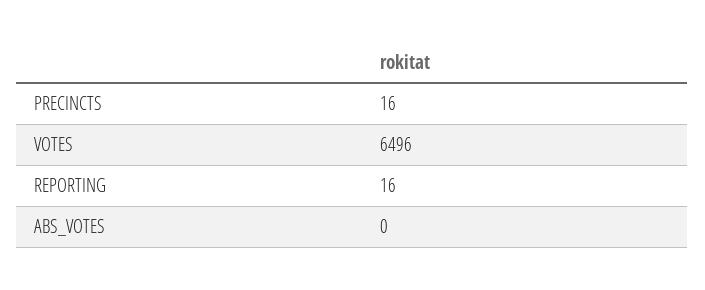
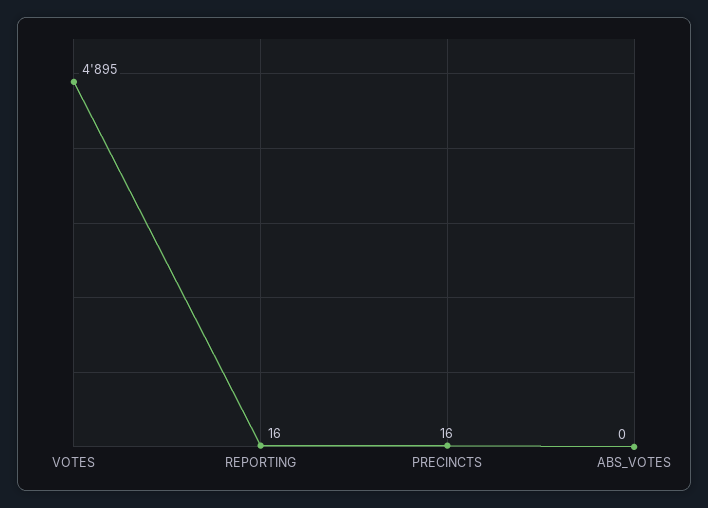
  {
    "PRECINCTS": 16,
-   "VOTES": 6496,
+   "VOTES": 4895,
    "REPORTING": 16,
    "ABS_VOTES": 0
  }

